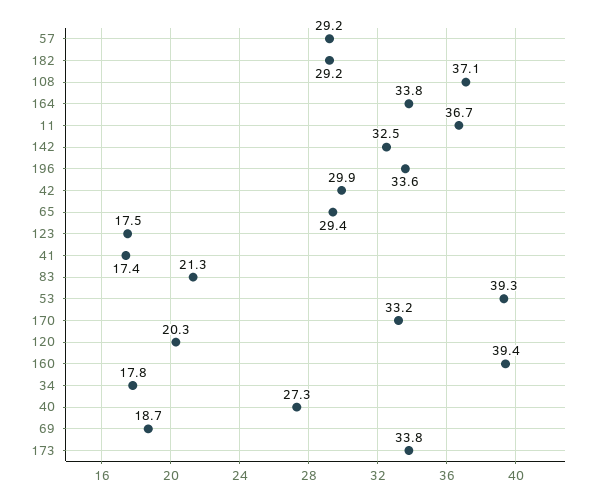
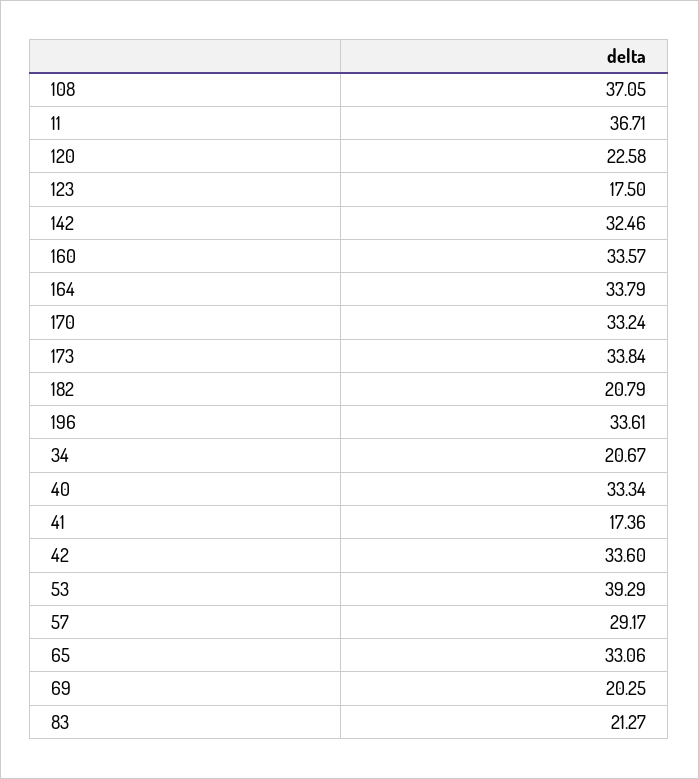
  {
    "57": 29.17,
-   "182": 29.2,
+   "182": 20.79,
    "108": 37.05,
    "164": 33.79,
    "11": 36.71,
    "142": 32.46,
    "196": 33.61,
-   "42": 29.9,
+   "42": 33.6,
-   "65": 29.4,
+   "65": 33.06,
    "123": 17.5,
    "41": 17.36,
    "83": 21.27,
    "53": 39.29,
    "170": 33.24,
-   "120": 20.3,
+   "120": 22.58,
-   "160": 39.4,
+   "160": 33.57,
-   "34": 17.8,
+   "34": 20.67,
-   "40": 27.3,
+   "40": 33.34,
-   "69": 18.7,
+   "69": 20.25,
    "173": 33.84
  }

